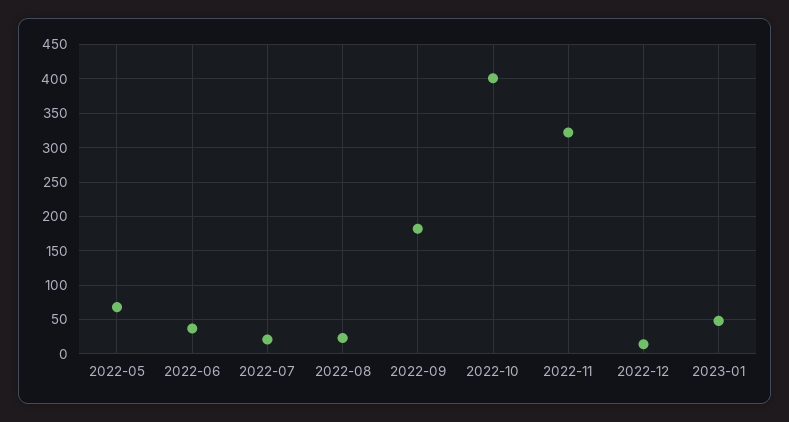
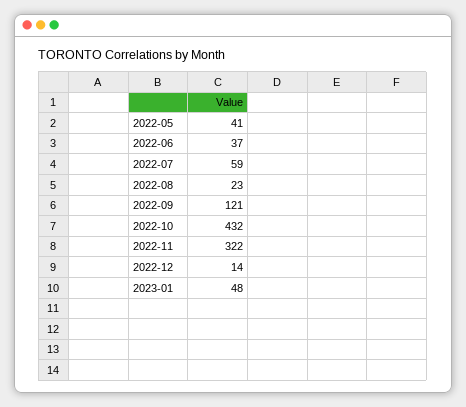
  {
-   "2022-05": 70,
+   "2022-05": 41,
    "2022-06": 37,
-   "2022-07": 20,
+   "2022-07": 59,
    "2022-08": 23,
-   "2022-09": 180,
+   "2022-09": 121,
-   "2022-10": 400,
+   "2022-10": 432,
    "2022-11": 322,
    "2022-12": 14,
    "2023-01": 48
  }

